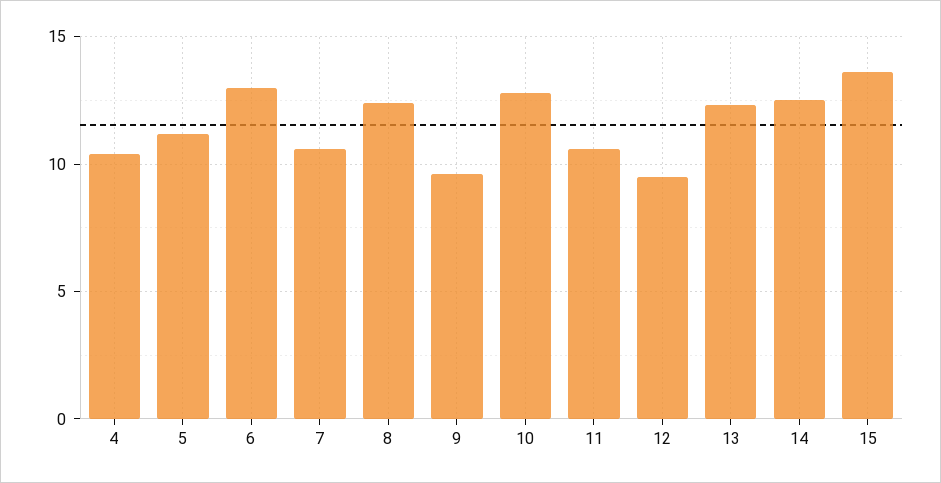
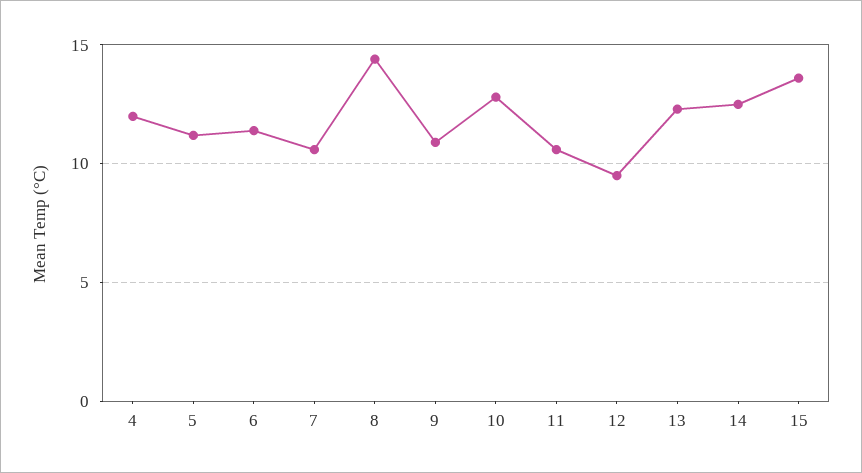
  {
-   "4": 10.5,
+   "4": 12,
    "5": 11,
-   "6": 13,
+   "6": 11.5,
    "7": 10.5,
-   "8": 12.5,
+   "8": 14.5,
-   "9": 9.5,
+   "9": 11,
    "10": 13,
    "11": 10.5,
    "12": 9.5,
    "13": 12.5,
    "14": 12.5,
    "15": 13.5
  }

